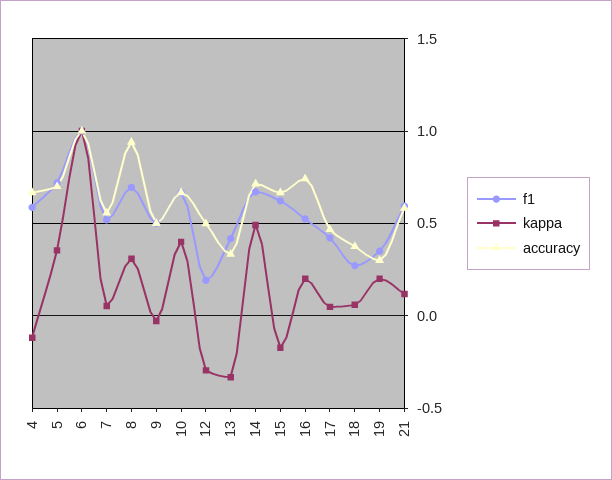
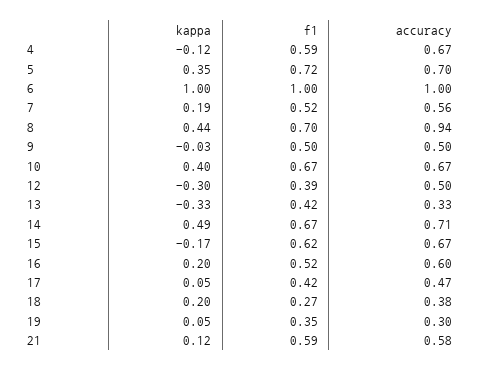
  {
    "f1": {
      "4": 0.59,
      "5": 0.72,
      "6": 1,
      "7": 0.52,
      "8": 0.7,
      "9": 0.5,
      "10": 0.67,
-     "12": 0.2,
+     "12": 0.39,
      "13": 0.42,
      "14": 0.67,
      "15": 0.62,
      "16": 0.52,
      "17": 0.42,
      "18": 0.27,
      "19": 0.35,
      "21": 0.59
    },
    "kappa": {
      "4": -0.12,
      "5": 0.35,
      "6": 1,
-     "7": 0.05,
+     "7": 0.19,
-     "8": 0.3,
+     "8": 0.44,
      "9": -0.03,
      "10": 0.4,
      "12": -0.3,
      "13": -0.33,
      "14": 0.49,
      "15": -0.17,
      "16": 0.2,
      "17": 0.05,
-     "18": 0.05,
+     "18": 0.2,
-     "19": 0.2,
+     "19": 0.05,
      "21": 0.12
    },
    "accuracy": {
      "4": 0.67,
      "5": 0.7,
      "6": 1,
      "7": 0.56,
      "8": 0.94,
      "9": 0.5,
      "10": 0.67,
      "12": 0.5,
      "13": 0.33,
      "14": 0.71,
      "15": 0.67,
-     "16": 0.75,
+     "16": 0.6,
      "17": 0.47,
      "18": 0.38,
      "19": 0.3,
      "21": 0.58
    }
  }

